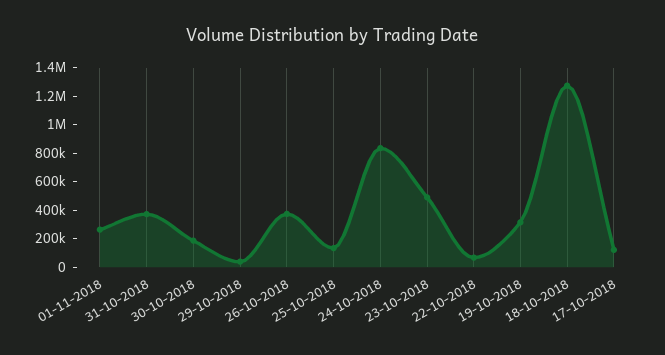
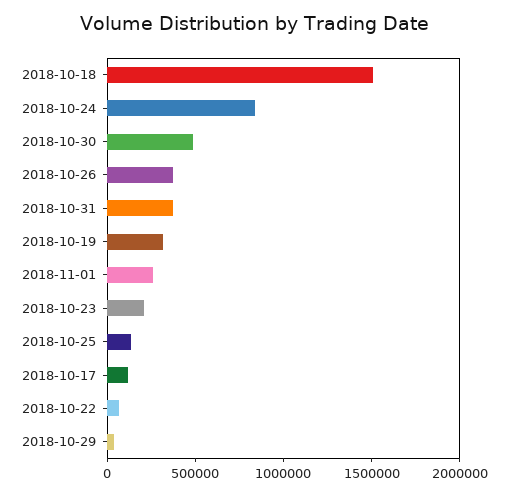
  {
    "01-11-2018": 300000,
    "31-10-2018": 400000,
-   "30-10-2018": 200000,
+   "30-10-2018": 500000,
    "29-10-2018": 0,
    "26-10-2018": 400000,
    "25-10-2018": 100000,
    "24-10-2018": 800000,
-   "23-10-2018": 500000,
+   "23-10-2018": 200000,
    "22-10-2018": 100000,
    "19-10-2018": 300000,
-   "18-10-2018": 1300000,
+   "18-10-2018": 1500000,
    "17-10-2018": 100000
  }

